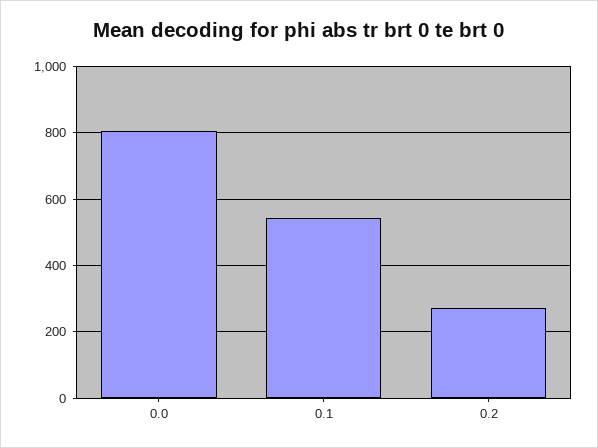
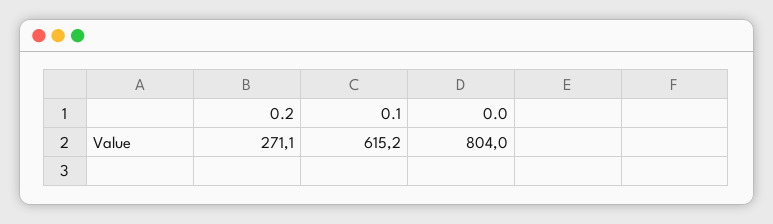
  {
    "0.0": 804,
-   "0.1": 540,
+   "0.1": 615.2,
    "0.2": 271.1
  }

